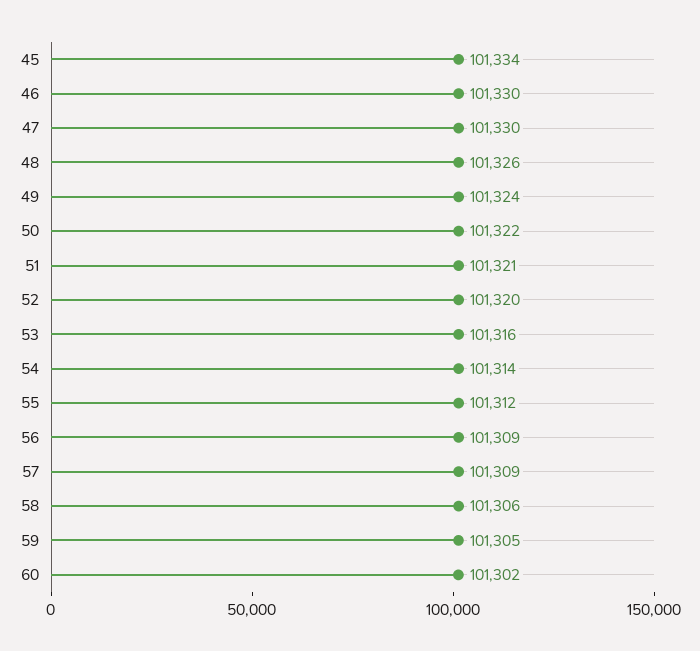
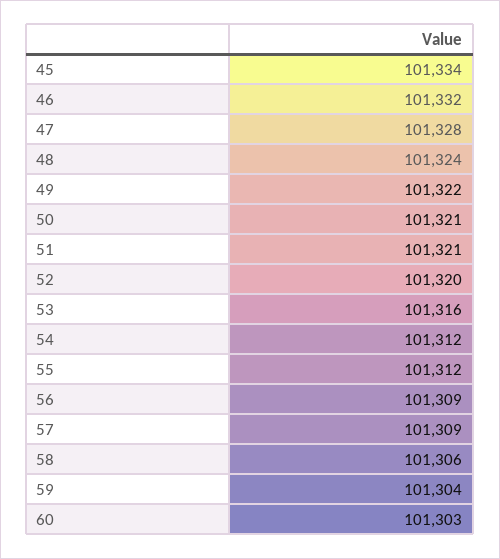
  {
    "45": 101334,
-   "46": 101330,
+   "46": 101332,
-   "47": 101330,
+   "47": 101328,
-   "48": 101326,
+   "48": 101324,
-   "49": 101324,
+   "49": 101322,
-   "50": 101322,
+   "50": 101321,
    "51": 101321,
    "52": 101320,
    "53": 101316,
-   "54": 101314,
+   "54": 101312,
    "55": 101312,
    "56": 101309,
    "57": 101309,
    "58": 101306,
-   "59": 101305,
+   "59": 101304,
-   "60": 101302
+   "60": 101303
  }

